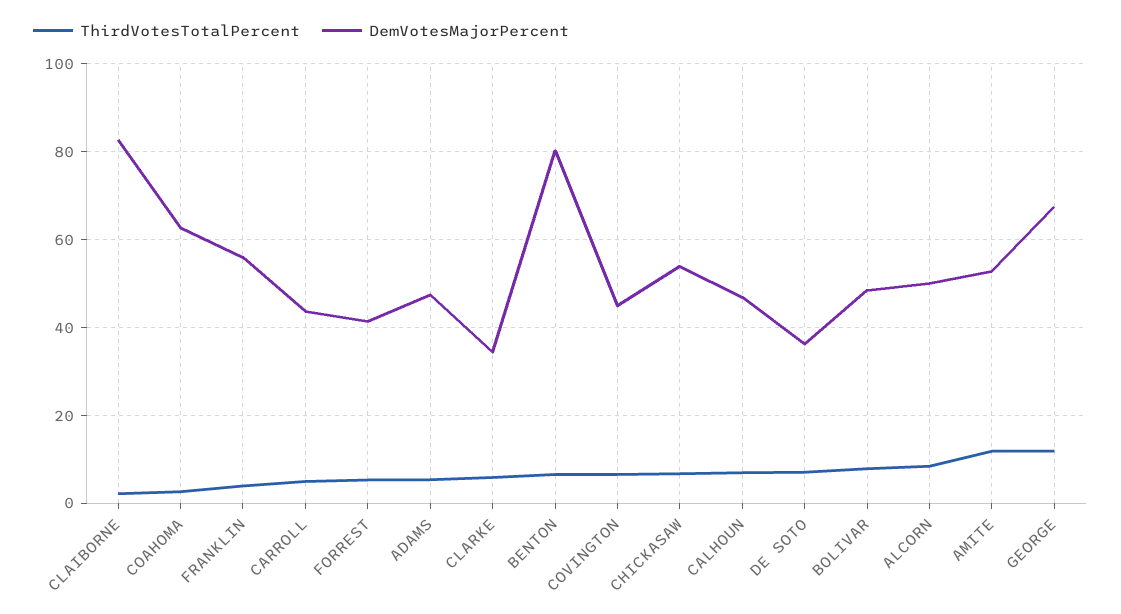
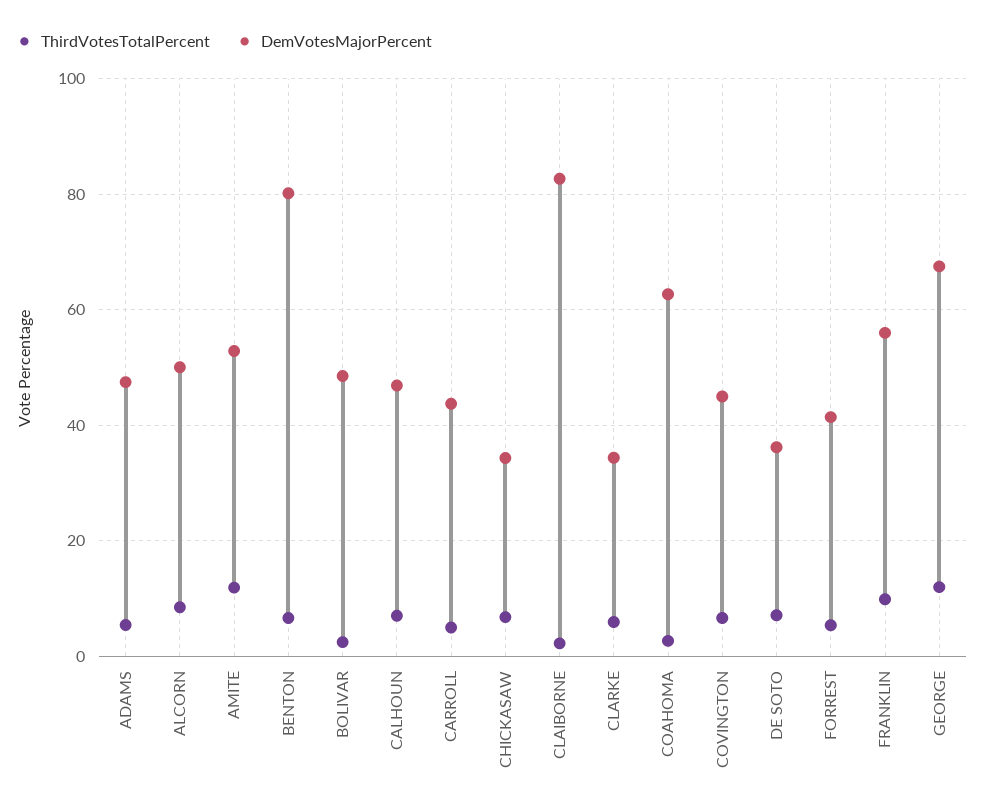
  {
    "ThirdVotesTotalPercent": {
      "CLAIBORNE": 2,
      "COAHOMA": 2,
-     "FRANKLIN": 4,
+     "FRANKLIN": 10,
      "CARROLL": 4,
      "FORREST": 6,
      "ADAMS": 6,
      "CLARKE": 6,
      "BENTON": 6,
      "COVINGTON": 6,
      "CHICKASAW": 6,
      "CALHOUN": 6,
      "DE SOTO": 8,
-     "BOLIVAR": 8,
+     "BOLIVAR": 2,
      "ALCORN": 8,
      "AMITE": 12,
      "GEORGE": 12
    },
    "DemVotesMajorPercent": {
      "CLAIBORNE": 82,
      "COAHOMA": 62,
      "FRANKLIN": 56,
      "CARROLL": 44,
      "FORREST": 42,
      "ADAMS": 48,
      "CLARKE": 34,
      "BENTON": 80,
      "COVINGTON": 44,
-     "CHICKASAW": 54,
+     "CHICKASAW": 34,
      "CALHOUN": 46,
      "DE SOTO": 36,
      "BOLIVAR": 48,
      "ALCORN": 50,
      "AMITE": 52,
      "GEORGE": 68
    }
  }

